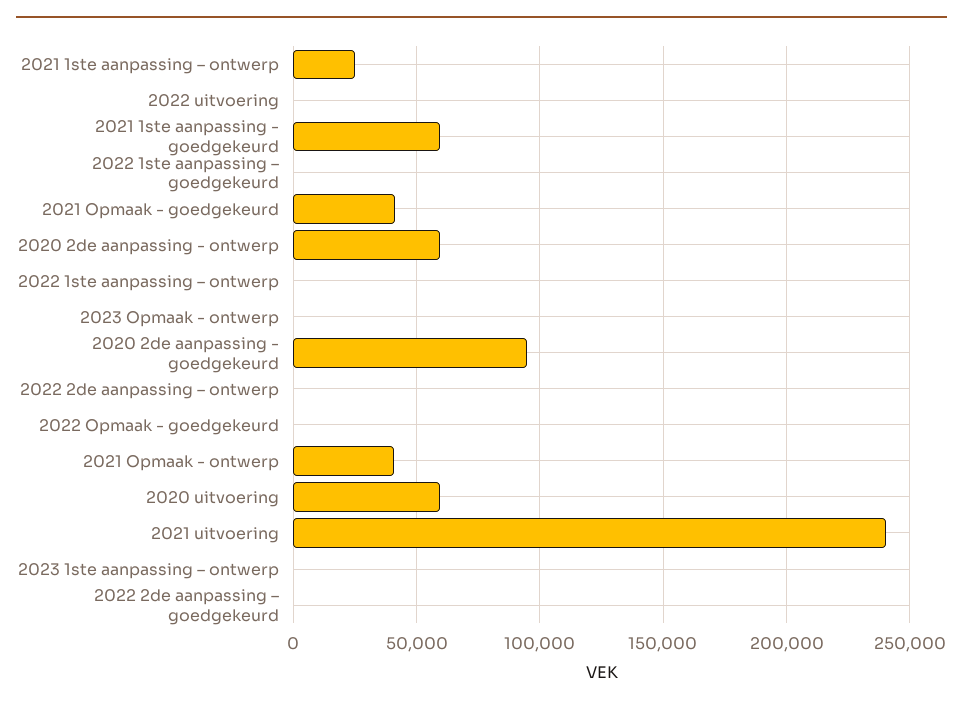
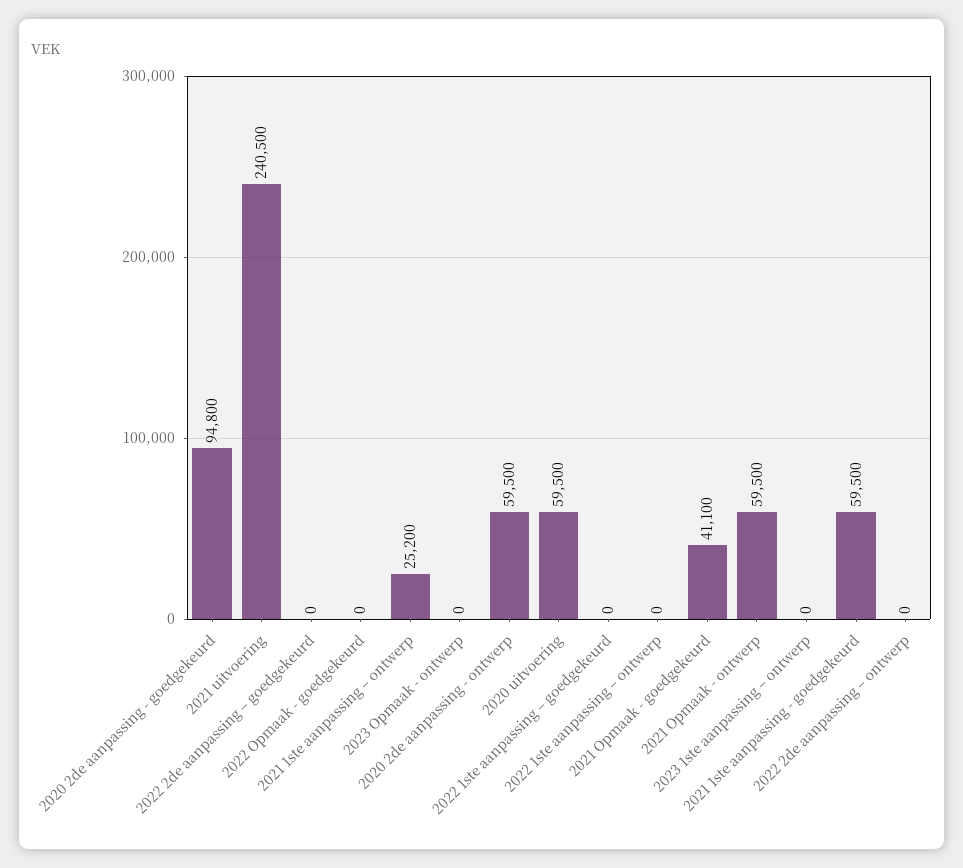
  {
    "2021 1ste aanpassing – ontwerp": 25200,
-   "2022 uitvoering": 0,
    "2021 1ste aanpassing - goedgekeurd": 59500,
    "2022 1ste aanpassing – goedgekeurd": 0,
    "2021 Opmaak - goedgekeurd": 41100,
    "2020 2de aanpassing - ontwerp": 59500,
    "2022 1ste aanpassing – ontwerp": 0,
    "2023 Opmaak - ontwerp": 0,
    "2020 2de aanpassing - goedgekeurd": 94800,
    "2022 2de aanpassing – ontwerp": 0,
    "2022 Opmaak - goedgekeurd": 0,
-   "2021 Opmaak - ontwerp": 40000,
+   "2021 Opmaak - ontwerp": 59500,
    "2020 uitvoering": 59500,
    "2021 uitvoering": 240500,
    "2023 1ste aanpassing – ontwerp": 0,
    "2022 2de aanpassing – goedgekeurd": 0
  }

